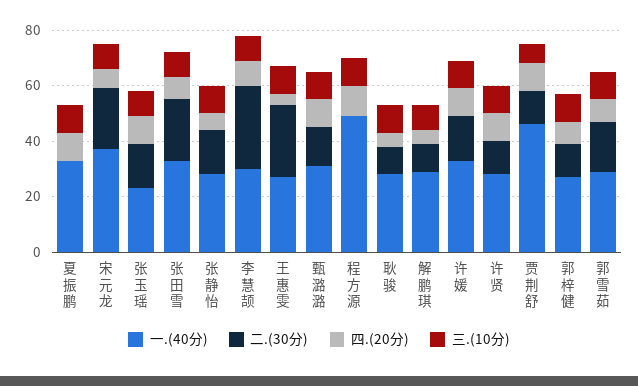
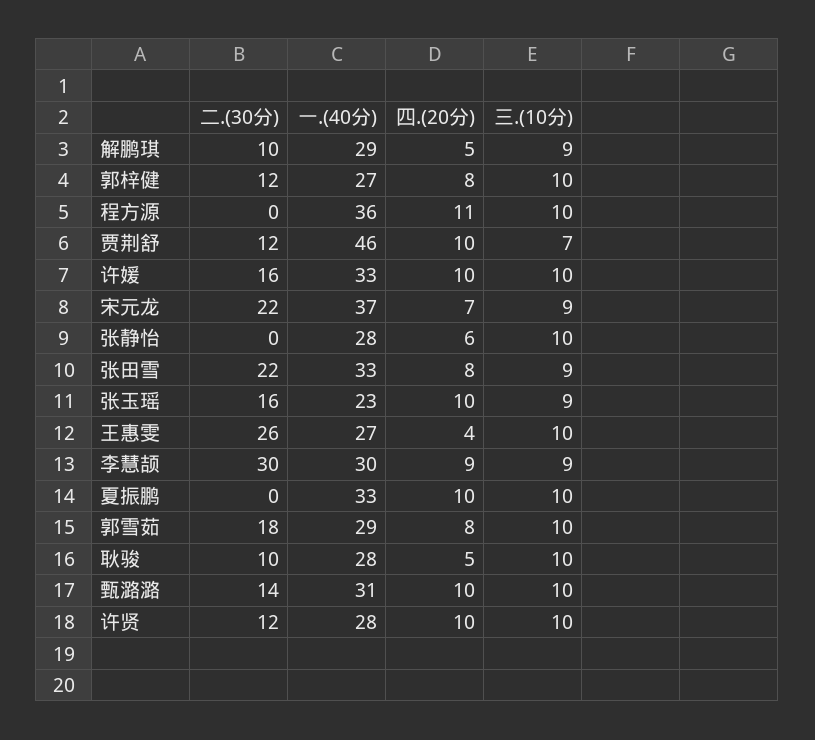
  {
    "一.(40分)": {
      "夏振鹏": 33,
      "宋元龙": 37,
      "张玉瑶": 23,
      "张田雪": 33,
      "张静怡": 28,
      "李慧颉": 30,
      "王惠雯": 27,
      "甄潞潞": 31,
-     "程方源": 50,
+     "程方源": 36,
      "耿骏": 28,
      "解鹏琪": 29,
      "许媛": 33,
      "许贤": 28,
      "贾荆舒": 46,
      "郭梓健": 27,
      "郭雪茹": 29
    },
    "二.(30分)": {
      "夏振鹏": 0,
      "宋元龙": 22,
      "张玉瑶": 16,
      "张田雪": 22,
-     "张静怡": 15,
+     "张静怡": 0,
      "李慧颉": 30,
      "王惠雯": 26,
      "甄潞潞": 14,
      "程方源": 0,
      "耿骏": 10,
      "解鹏琪": 10,
      "许媛": 16,
      "许贤": 12,
      "贾荆舒": 12,
      "郭梓健": 12,
      "郭雪茹": 18
    },
    "四.(20分)": {
      "夏振鹏": 10,
      "宋元龙": 7,
      "张玉瑶": 10,
      "张田雪": 8,
      "张静怡": 6,
      "李慧颉": 9,
      "王惠雯": 4,
      "甄潞潞": 10,
      "程方源": 11,
      "耿骏": 5,
      "解鹏琪": 5,
      "许媛": 10,
      "许贤": 10,
      "贾荆舒": 10,
      "郭梓健": 8,
      "郭雪茹": 8
    },
    "三.(10分)": {
      "夏振鹏": 10,
      "宋元龙": 9,
      "张玉瑶": 9,
      "张田雪": 9,
      "张静怡": 10,
      "李慧颉": 9,
      "王惠雯": 10,
      "甄潞潞": 10,
      "程方源": 10,
      "耿骏": 10,
      "解鹏琪": 9,
      "许媛": 10,
      "许贤": 10,
      "贾荆舒": 7,
      "郭梓健": 10,
      "郭雪茹": 10
    }
  }

